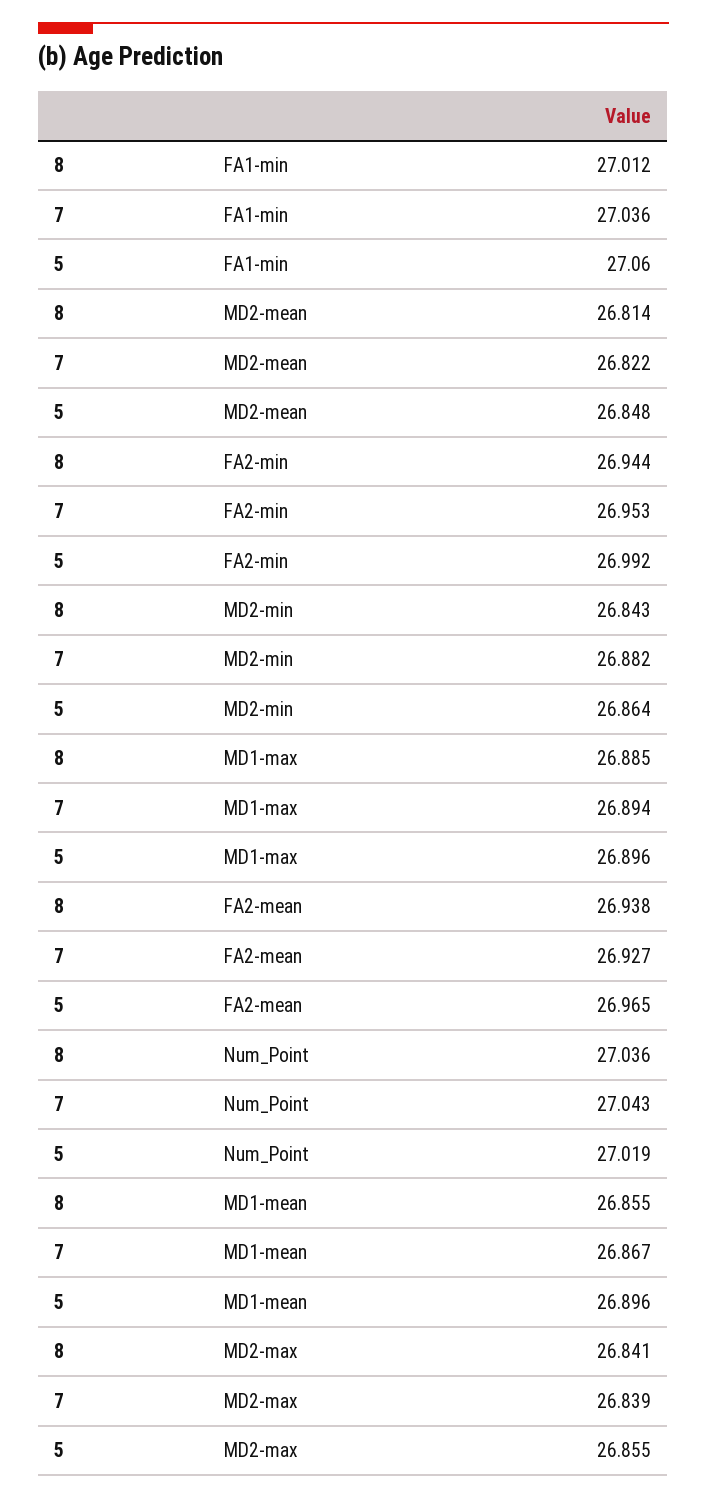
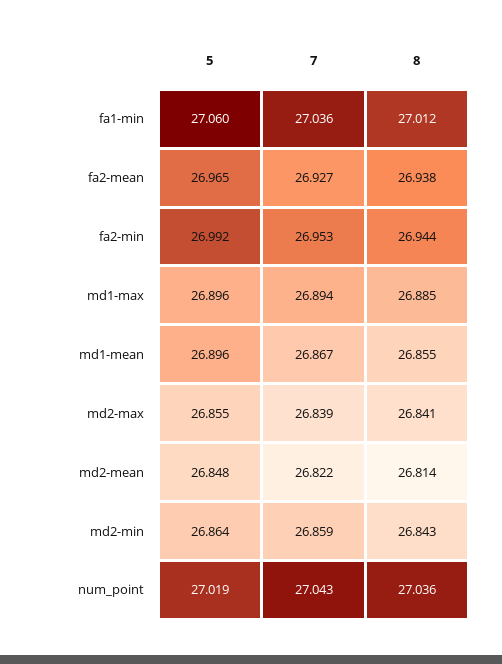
  {
    "8": {
      "FA1-min": 27.012,
      "MD2-mean": 26.814,
      "FA2-min": 26.944,
      "MD2-min": 26.843,
      "MD1-max": 26.885,
      "FA2-mean": 26.938,
      "Num_Point": 27.036,
      "MD1-mean": 26.855,
      "MD2-max": 26.841
    },
    "7": {
      "FA1-min": 27.036,
      "MD2-mean": 26.822,
      "FA2-min": 26.953,
-     "MD2-min": 26.882,
+     "MD2-min": 26.859,
      "MD1-max": 26.894,
      "FA2-mean": 26.927,
      "Num_Point": 27.043,
      "MD1-mean": 26.867,
      "MD2-max": 26.839
    },
    "5": {
      "FA1-min": 27.06,
      "MD2-mean": 26.848,
      "FA2-min": 26.992,
      "MD2-min": 26.864,
      "MD1-max": 26.896,
      "FA2-mean": 26.965,
      "Num_Point": 27.019,
      "MD1-mean": 26.896,
      "MD2-max": 26.855
    }
  }

